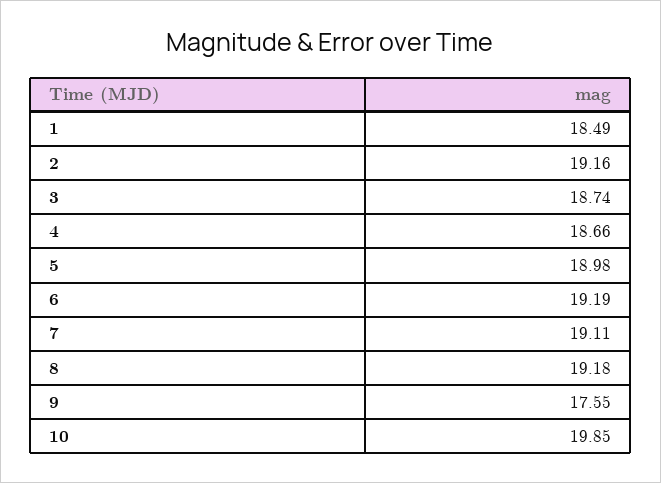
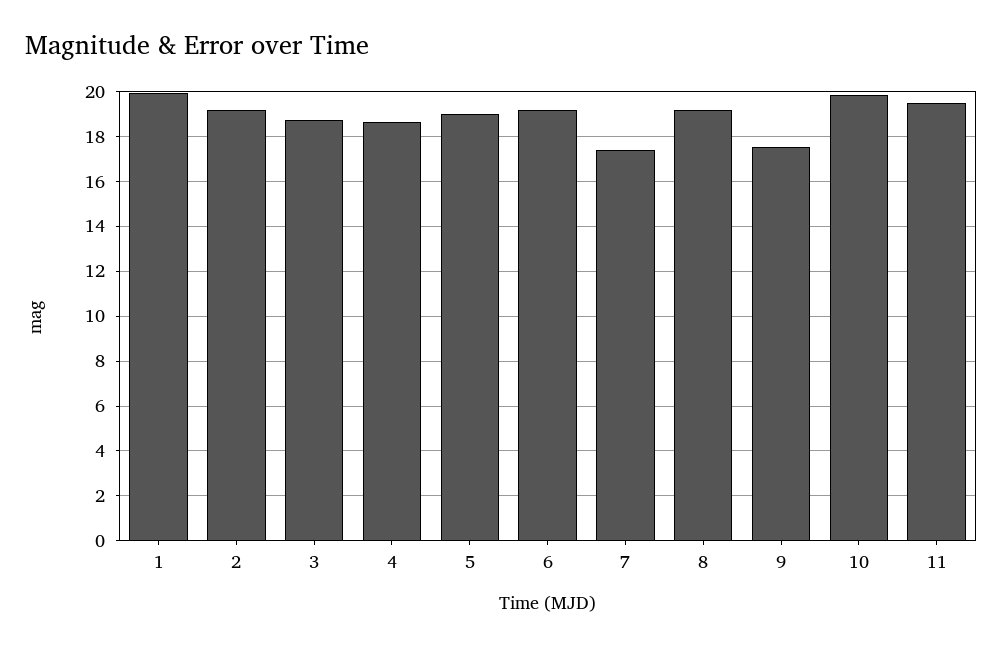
  {
-   "1": 18.49,
+   "1": 20,
    "2": 19.16,
    "3": 18.74,
    "4": 18.66,
    "5": 18.98,
    "6": 19.19,
-   "7": 19.11,
+   "7": 17.5,
    "8": 19.18,
    "9": 17.55,
-   "10": 19.85
+   "10": 19.85,
+   "11": 19.5
  }

